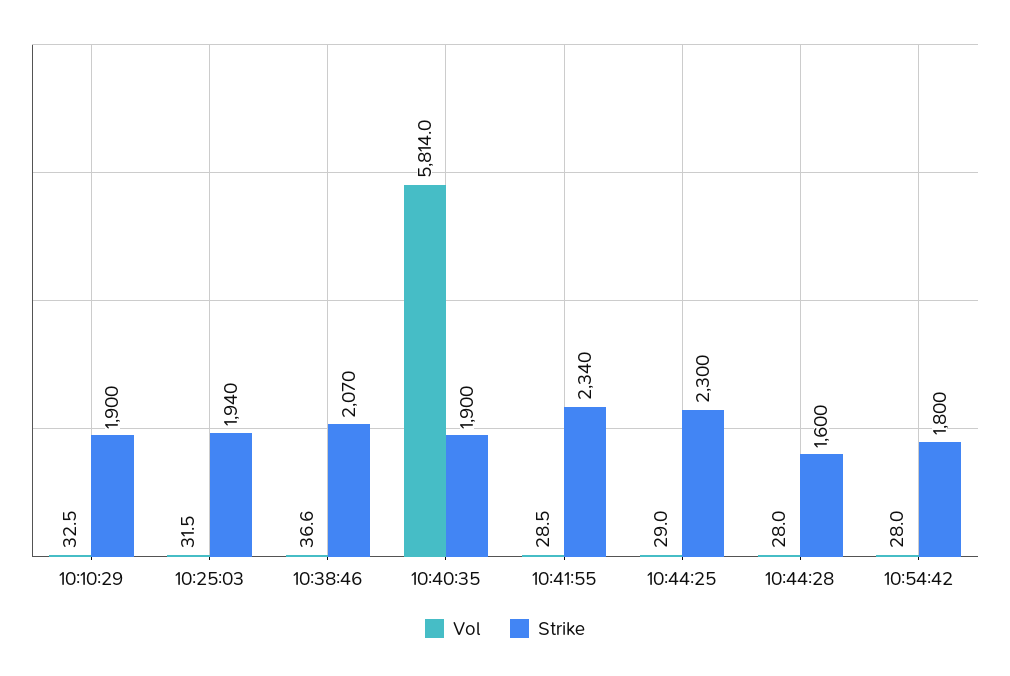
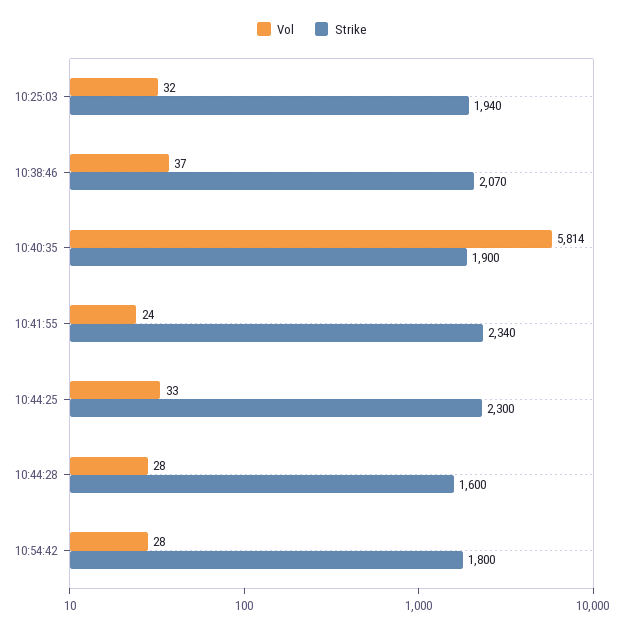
  {
    "Vol": {
-     "10:10:29": 32.5,
      "10:25:03": 31.5,
      "10:38:46": 36.6,
      "10:40:35": 5814,
-     "10:41:55": 28.5,
+     "10:41:55": 24,
-     "10:44:25": 29,
+     "10:44:25": 33,
      "10:44:28": 28,
      "10:54:42": 28
    },
    "Strike": {
-     "10:10:29": 1900,
      "10:25:03": 1940,
      "10:38:46": 2070,
      "10:40:35": 1900,
      "10:41:55": 2340,
      "10:44:25": 2300,
      "10:44:28": 1600,
      "10:54:42": 1800
    }
  }

